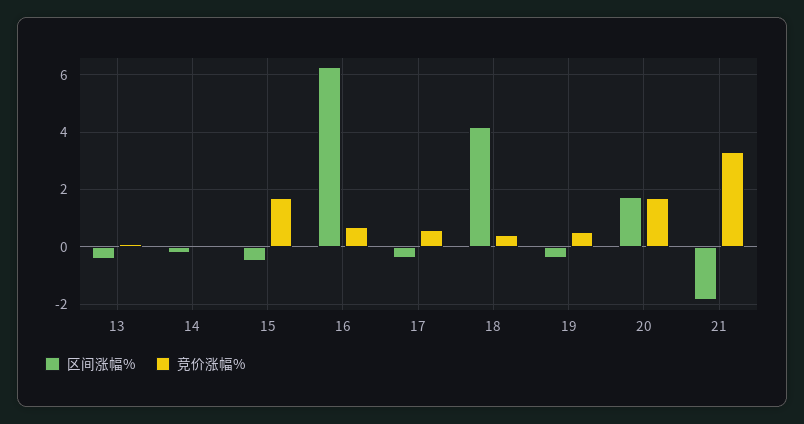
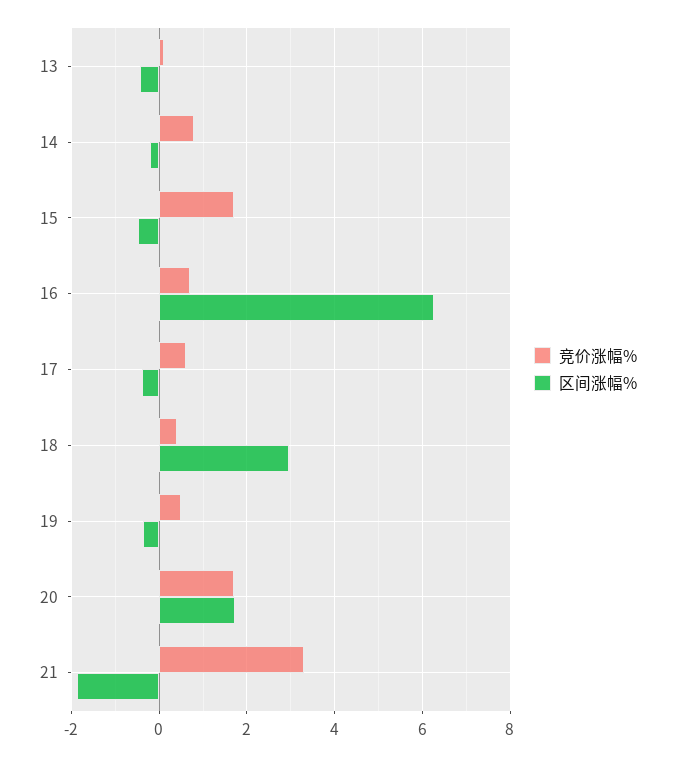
  {
    "区间涨幅%": {
      "13": -0.4,
      "14": -0.2,
      "15": -0.4,
      "16": 6.2,
      "17": -0.4,
-     "18": 4.25,
+     "18": 3,
      "19": -0.4,
      "20": 1.8,
      "21": -1.8
    },
    "竞价涨幅%": {
      "13": 0.2,
-     "14": 0,
+     "14": 0.8,
      "15": 1.8,
      "16": 0.8,
      "17": 0.6,
      "18": 0.4,
      "19": 0.6,
      "20": 1.8,
      "21": 3.4
    }
  }

